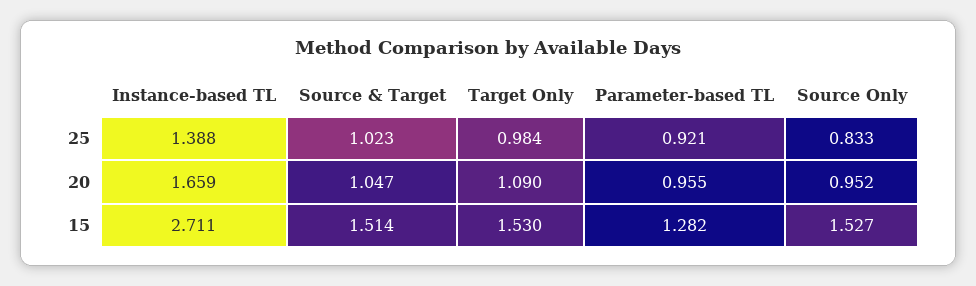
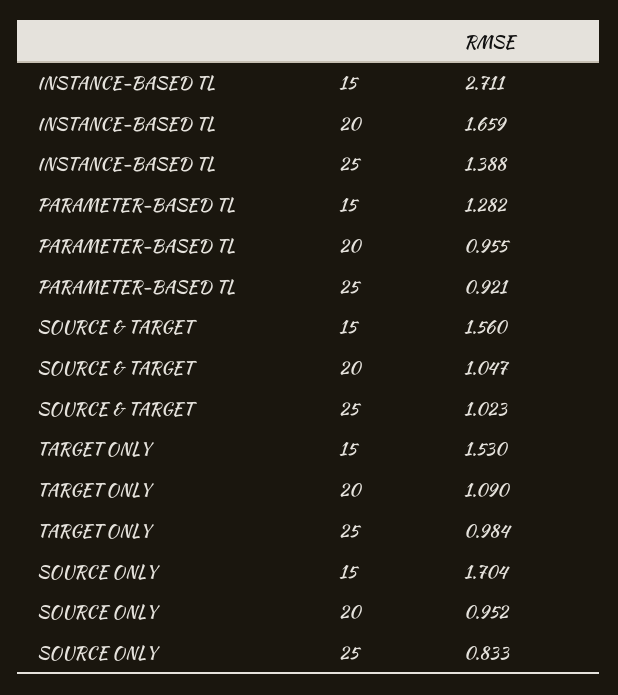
  {
    "Instance-based TL": {
      "25": 1.388,
      "20": 1.659,
      "15": 2.711
    },
    "Source & Target": {
      "25": 1.023,
      "20": 1.047,
-     "15": 1.514
+     "15": 1.56
    },
    "Target Only": {
      "25": 0.984,
      "20": 1.09,
      "15": 1.53
    },
    "Parameter-based TL": {
      "25": 0.921,
      "20": 0.955,
      "15": 1.282
    },
    "Source Only": {
      "25": 0.833,
      "20": 0.952,
-     "15": 1.527
+     "15": 1.704
    }
  }

